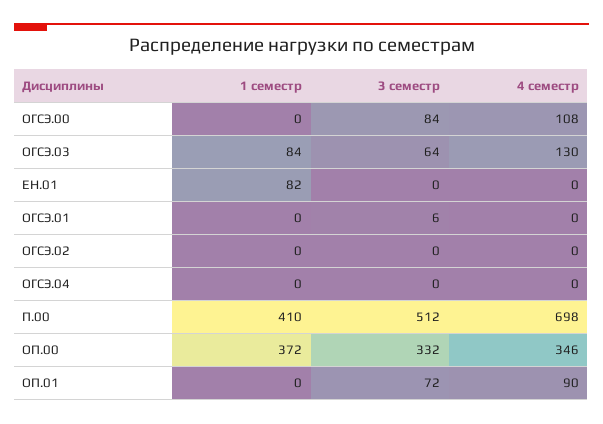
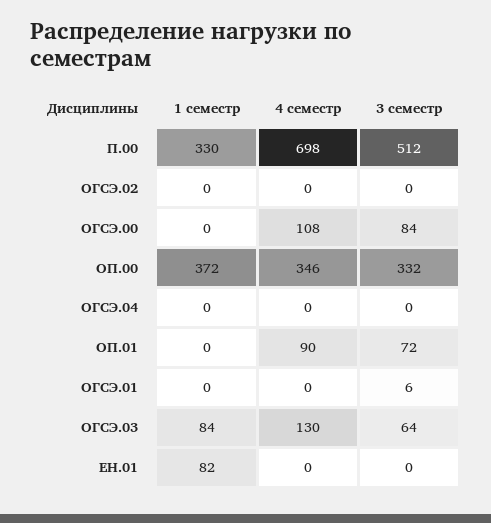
  {
    "1 семестр": {
      "ОГСЭ.00": 0,
      "ОГСЭ.03": 84,
      "ЕН.01": 82,
      "ОГСЭ.01": 0,
      "ОГСЭ.02": 0,
      "ОГСЭ.04": 0,
-     "П.00": 410,
+     "П.00": 330,
      "ОП.00": 372,
      "ОП.01": 0
    },
    "3 семестр": {
      "ОГСЭ.00": 84,
      "ОГСЭ.03": 64,
      "ЕН.01": 0,
      "ОГСЭ.01": 6,
      "ОГСЭ.02": 0,
      "ОГСЭ.04": 0,
      "П.00": 512,
      "ОП.00": 332,
      "ОП.01": 72
    },
    "4 семестр": {
      "ОГСЭ.00": 108,
      "ОГСЭ.03": 130,
      "ЕН.01": 0,
      "ОГСЭ.01": 0,
      "ОГСЭ.02": 0,
      "ОГСЭ.04": 0,
      "П.00": 698,
      "ОП.00": 346,
      "ОП.01": 90
    }
  }

